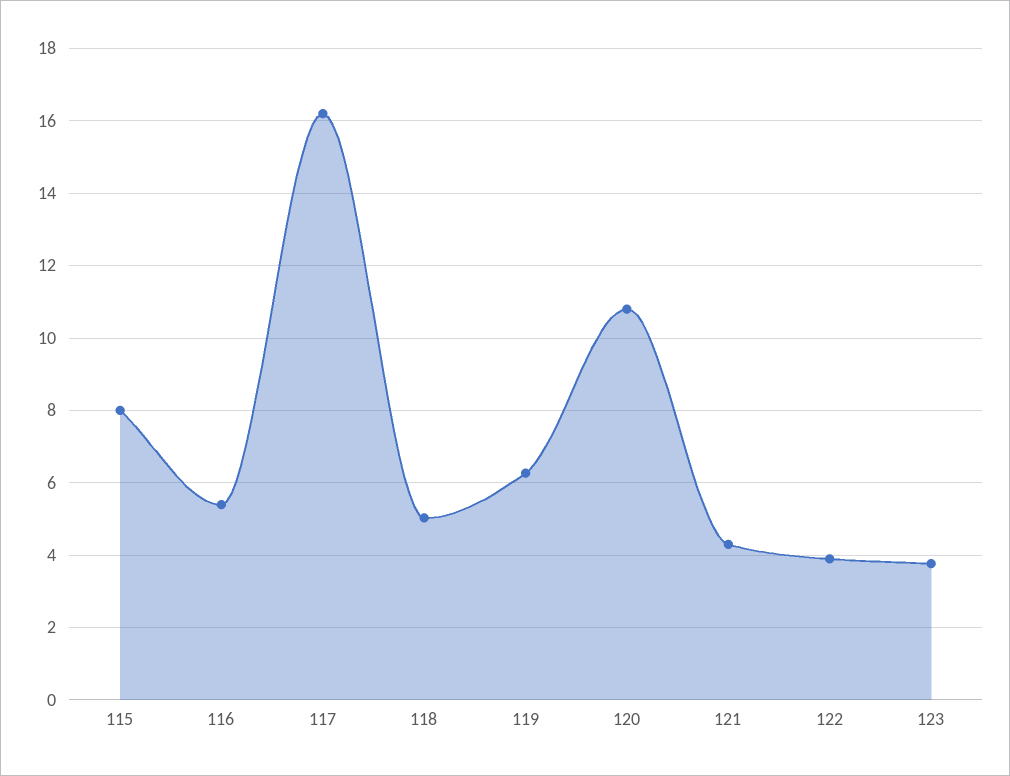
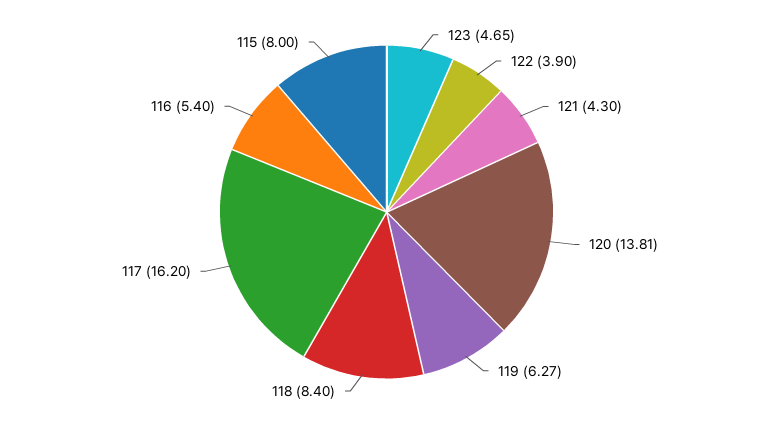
  {
    "115": 8,
    "116": 5.4,
    "117": 16.2,
-   "118": 5,
+   "118": 8.4,
    "119": 6.27,
-   "120": 10.8,
+   "120": 13.81,
    "121": 4.3,
    "122": 3.9,
-   "123": 3.8
+   "123": 4.65
  }

